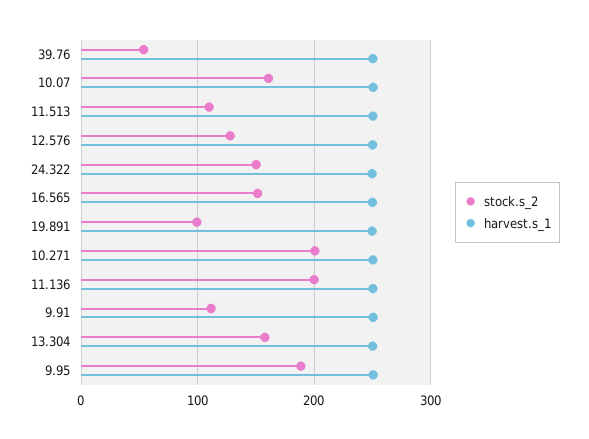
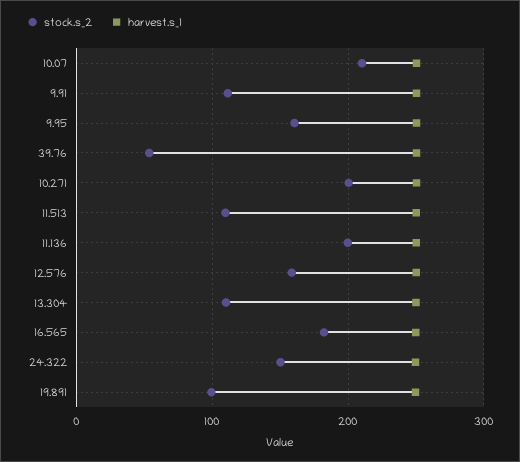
  {
    "stock.s_2": {
      "39.76": 50,
-     "10.07": 160,
+     "10.07": 210,
      "11.513": 110,
-     "12.576": 130,
+     "12.576": 160,
      "24.322": 150,
-     "16.565": 150,
+     "16.565": 180,
      "19.891": 100,
      "10.271": 200,
      "11.136": 200,
      "9.91": 110,
-     "13.304": 160,
+     "13.304": 110,
-     "9.95": 190
+     "9.95": 160
    },
    "harvest.s_1": {
      "39.76": 250,
      "10.07": 250,
      "11.513": 250,
      "12.576": 250,
      "24.322": 250,
      "16.565": 250,
      "19.891": 250,
      "10.271": 250,
      "11.136": 250,
      "9.91": 250,
      "13.304": 250,
      "9.95": 250
    }
  }

